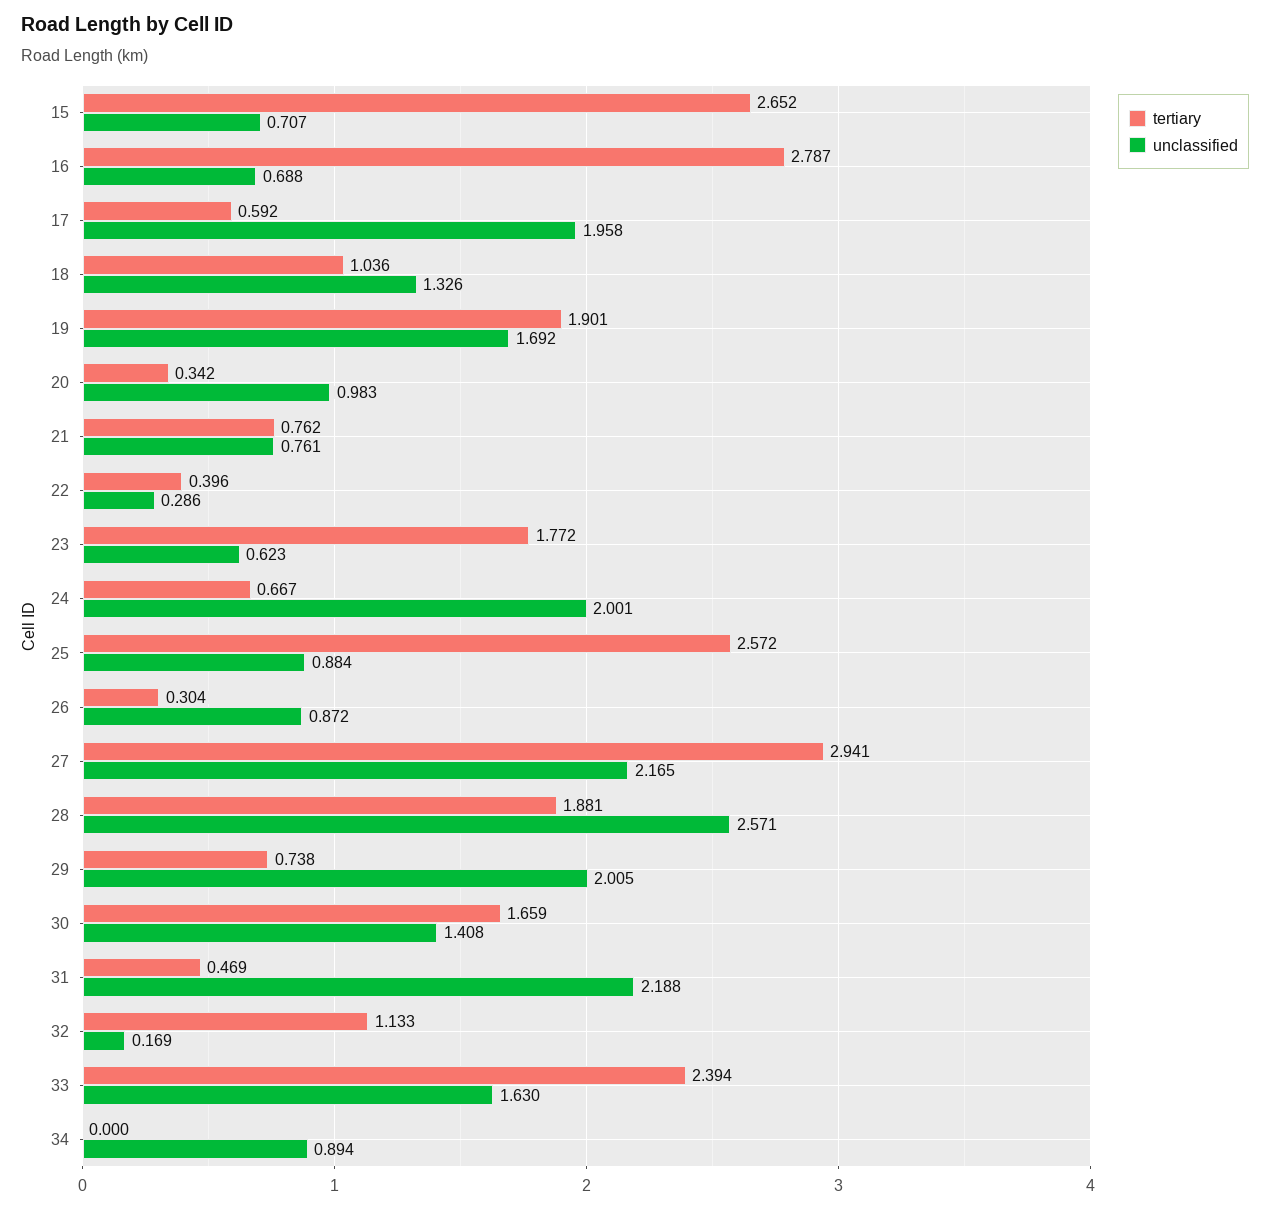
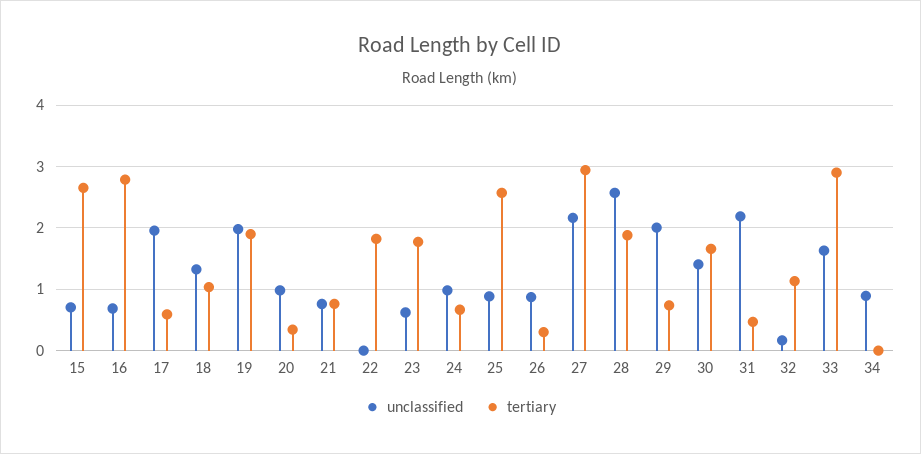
  {
    "tertiary": {
      "15": 2.652,
      "16": 2.787,
      "17": 0.592,
      "18": 1.036,
      "19": 1.901,
      "20": 0.342,
      "21": 0.762,
-     "22": 0.396,
+     "22": 1.8,
      "23": 1.772,
      "24": 0.667,
      "25": 2.572,
      "26": 0.304,
      "27": 2.941,
      "28": 1.881,
      "29": 0.738,
      "30": 1.659,
      "31": 0.469,
      "32": 1.133,
-     "33": 2.394,
+     "33": 2.9,
      "34": 0
    },
    "unclassified": {
      "15": 0.707,
      "16": 0.688,
      "17": 1.958,
      "18": 1.326,
-     "19": 1.692,
+     "19": 2,
      "20": 0.983,
      "21": 0.761,
-     "22": 0.286,
+     "22": 0,
      "23": 0.623,
-     "24": 2.001,
+     "24": 1,
      "25": 0.884,
      "26": 0.872,
      "27": 2.165,
      "28": 2.571,
      "29": 2.005,
      "30": 1.408,
      "31": 2.188,
      "32": 0.169,
      "33": 1.63,
      "34": 0.894
    }
  }

